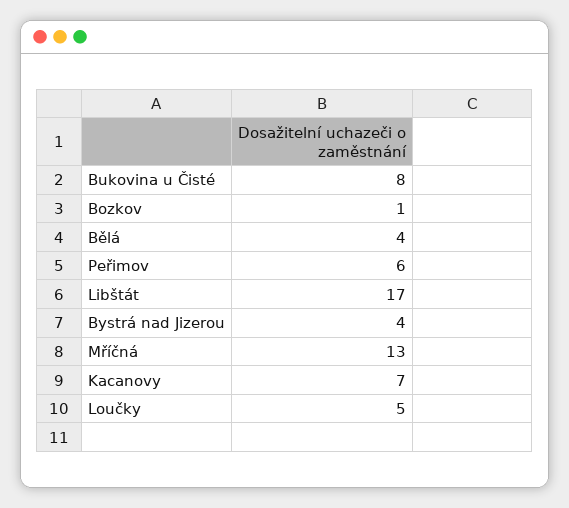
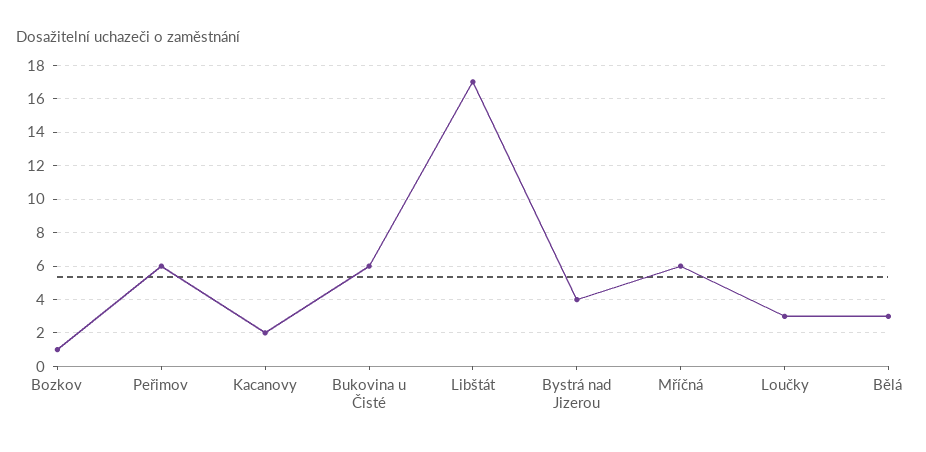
  {
-   "Bukovina u Čisté": 8,
+   "Bukovina u Čisté": 6,
    "Bozkov": 1,
-   "Bělá": 4,
+   "Bělá": 3,
    "Peřimov": 6,
    "Libštát": 17,
    "Bystrá nad Jizerou": 4,
-   "Mříčná": 13,
+   "Mříčná": 6,
-   "Kacanovy": 7,
+   "Kacanovy": 2,
-   "Loučky": 5
+   "Loučky": 3
  }

